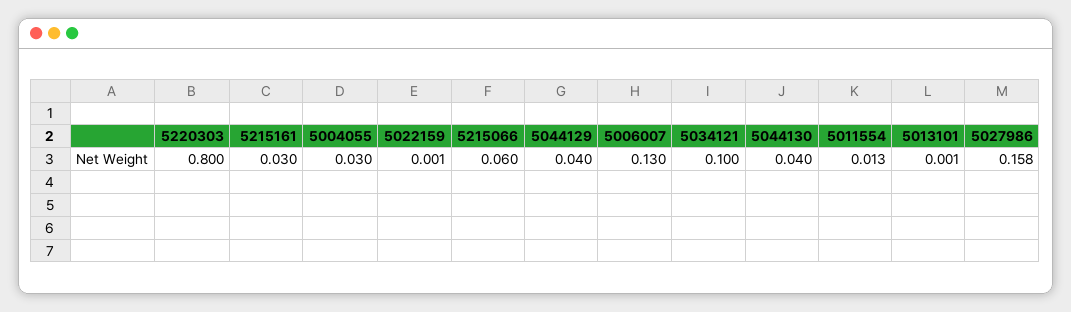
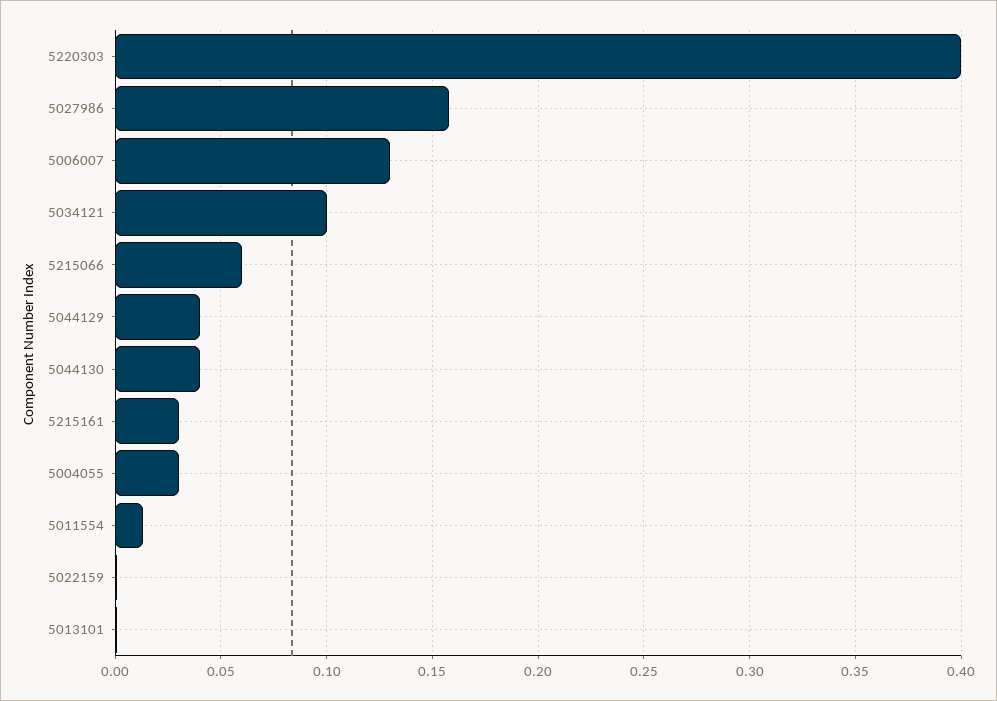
  {
-   "5220303": 0.8,
+   "5220303": 0.4,
    "5215161": 0.03,
    "5004055": 0.03,
    "5022159": 0.001,
    "5215066": 0.06,
    "5044129": 0.04,
    "5006007": 0.13,
    "5034121": 0.1,
    "5044130": 0.04,
    "5011554": 0.013,
    "5013101": 0.001,
    "5027986": 0.158
  }

